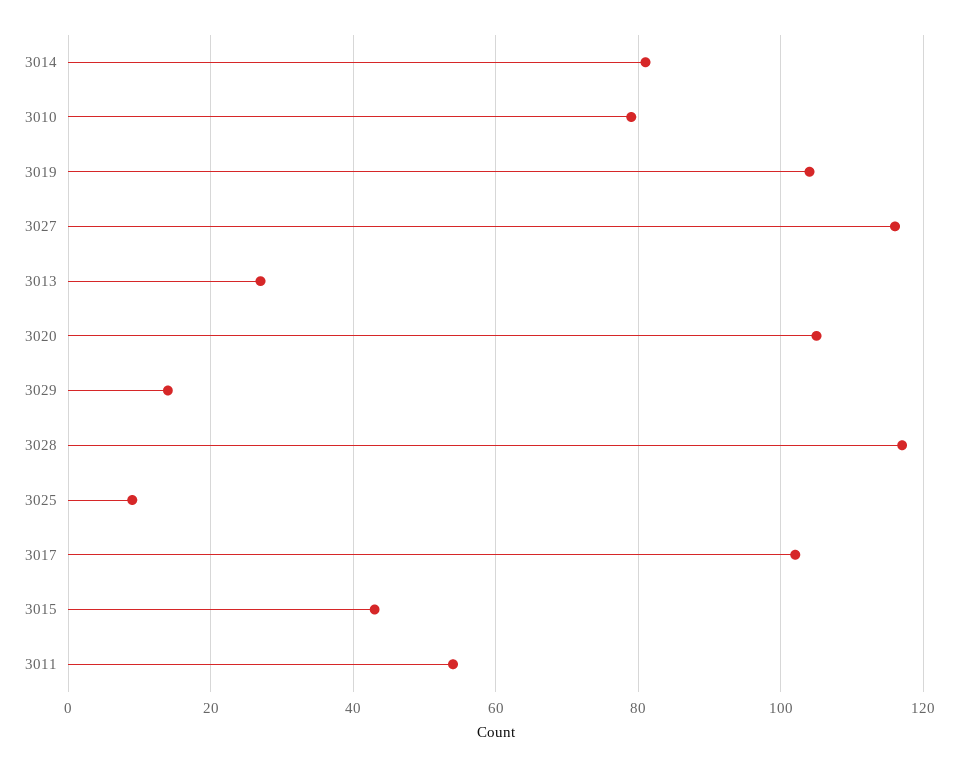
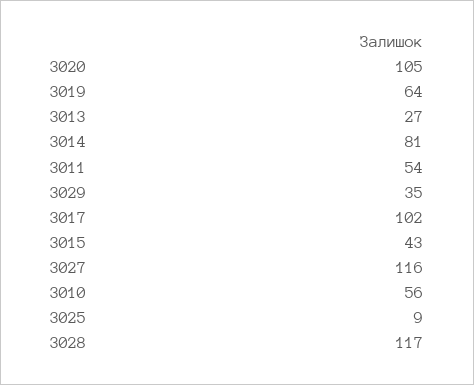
  {
    "3014": 81,
-   "3010": 80,
+   "3010": 56,
-   "3019": 105,
+   "3019": 64,
    "3027": 116,
    "3013": 27,
    "3020": 105,
-   "3029": 15,
+   "3029": 35,
    "3028": 117,
    "3025": 9,
    "3017": 102,
    "3015": 43,
    "3011": 54
  }

